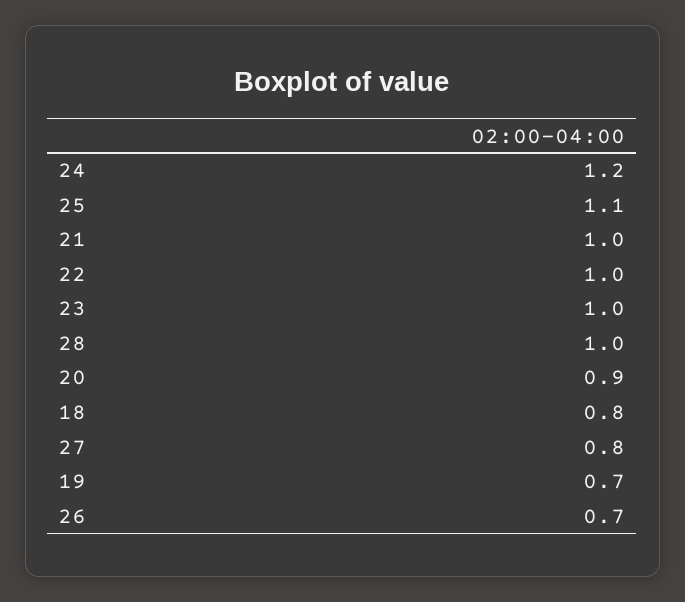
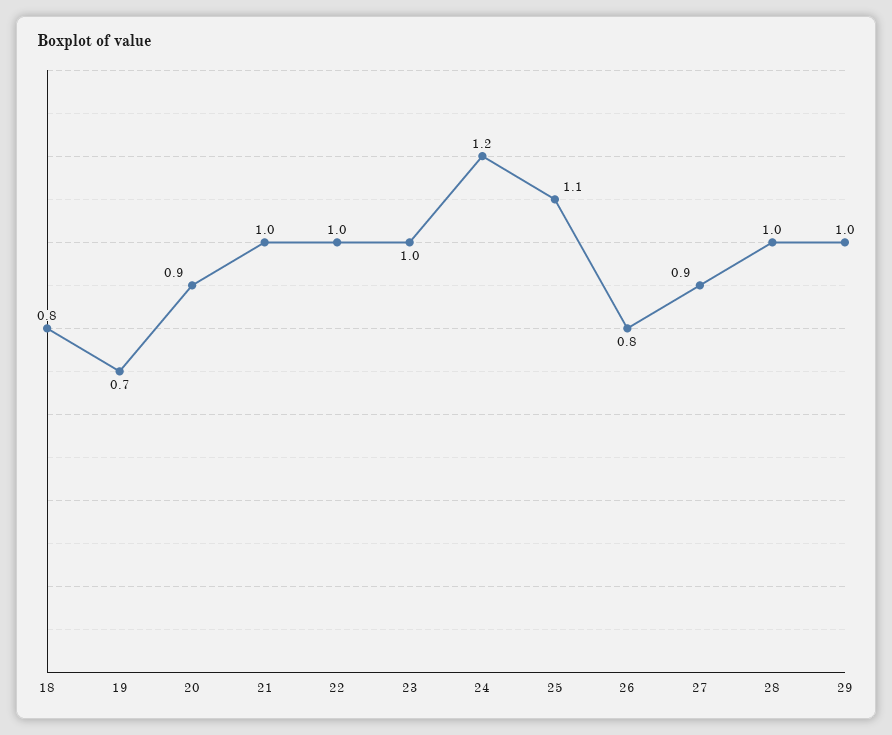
  {
    "24": 1.2,
    "25": 1.1,
    "21": 1,
    "22": 1,
    "23": 1,
    "28": 1,
    "20": 0.9,
    "18": 0.8,
-   "27": 0.8,
+   "27": 0.9,
    "19": 0.7,
-   "26": 0.7
+   "26": 0.8,
+   "29": 1
  }

